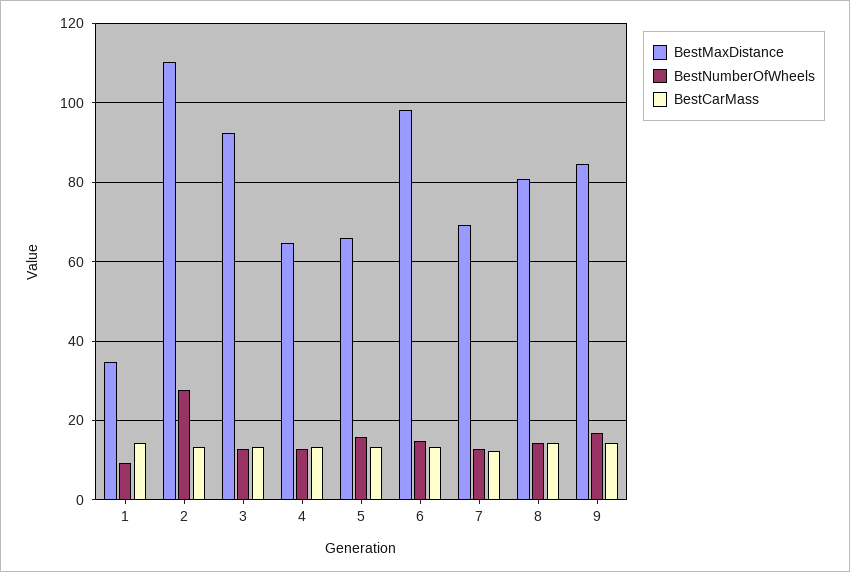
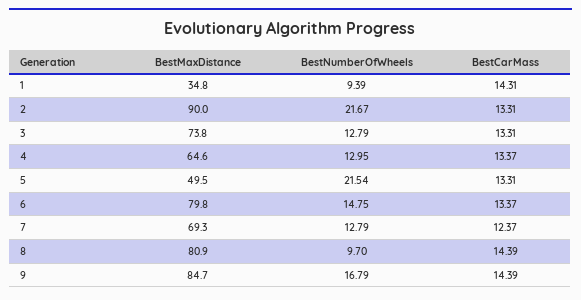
  {
    "BestMaxDistance": {
      "1": 34.8,
-     "2": 110,
+     "2": 90,
-     "3": 92,
+     "3": 73.8,
      "4": 64.6,
-     "5": 66,
+     "5": 49.5,
-     "6": 98,
+     "6": 79.8,
      "7": 69.3,
      "8": 80.9,
      "9": 84.7
    },
    "BestNumberOfWheels": {
      "1": 9.39,
-     "2": 28,
+     "2": 21.67,
      "3": 12.79,
      "4": 12.95,
-     "5": 16,
+     "5": 21.54,
      "6": 14.75,
      "7": 12.79,
-     "8": 14,
+     "8": 9.7,
      "9": 16.79
    },
    "BestCarMass": {
      "1": 14.31,
      "2": 13.31,
      "3": 13.31,
      "4": 13.37,
      "5": 13.31,
      "6": 13.37,
      "7": 12.37,
      "8": 14.39,
      "9": 14.39
    }
  }

